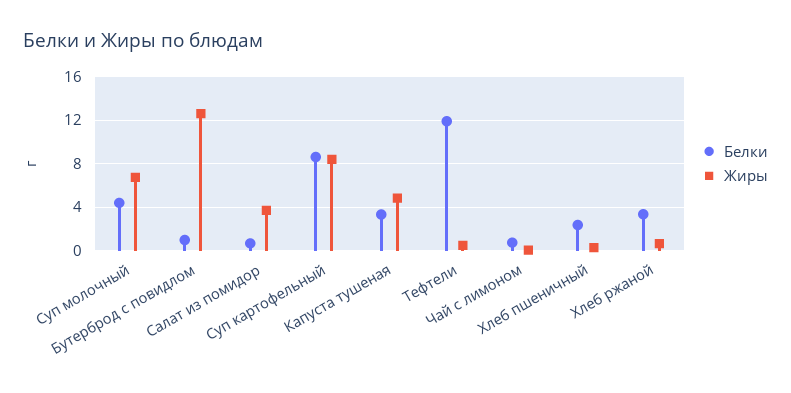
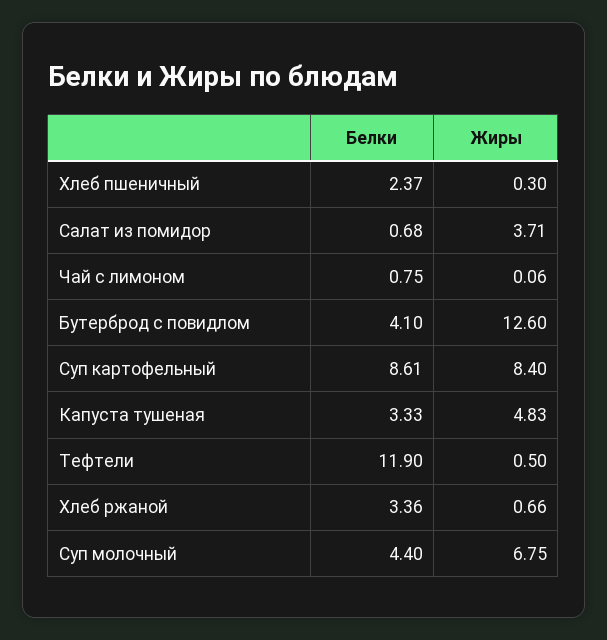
  {
    "Белки": {
      "Суп молочный": 4.4,
-     "Бутерброд с повидлом": 1,
+     "Бутерброд с повидлом": 4.1,
      "Салат из помидор": 0.68,
      "Суп картофельный": 8.61,
      "Капуста тушеная": 3.33,
      "Тефтели": 11.9,
      "Чай с лимоном": 0.75,
      "Хлеб пшеничный": 2.37,
      "Хлеб ржаной": 3.36
    },
    "Жиры": {
      "Суп молочный": 6.75,
      "Бутерброд с повидлом": 12.6,
      "Салат из помидор": 3.71,
      "Суп картофельный": 8.4,
      "Капуста тушеная": 4.83,
      "Тефтели": 0.5,
      "Чай с лимоном": 0.06,
      "Хлеб пшеничный": 0.3,
      "Хлеб ржаной": 0.66
    }
  }

